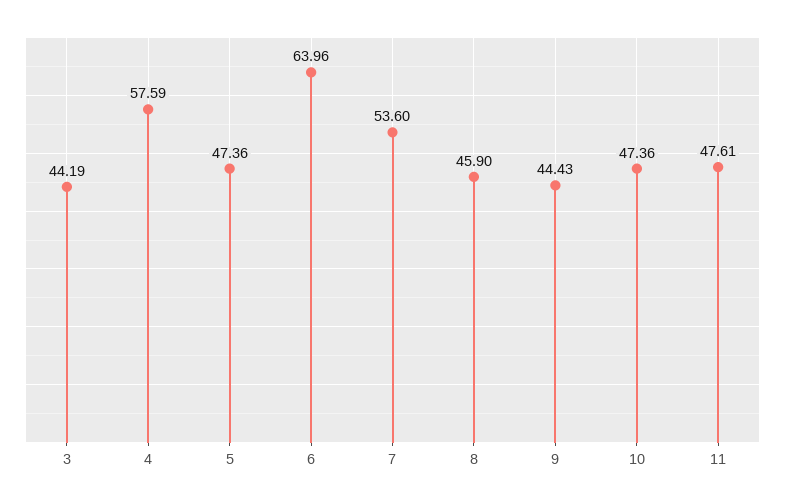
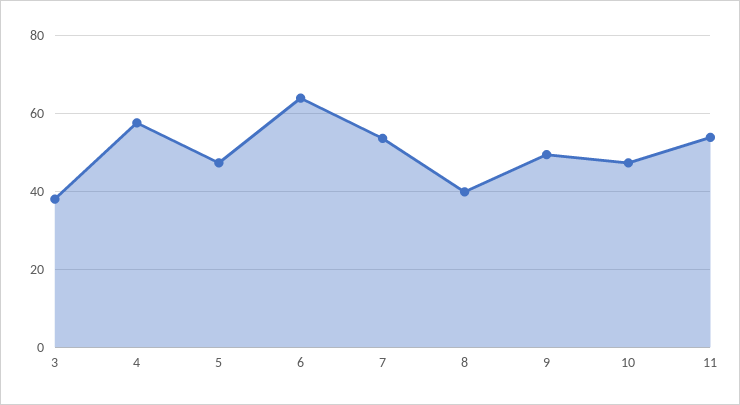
  {
-   "3": 44.19,
+   "3": 38,
    "4": 57.59,
    "5": 47.36,
    "6": 63.96,
    "7": 53.6,
-   "8": 45.9,
+   "8": 40,
-   "9": 44.43,
+   "9": 50,
    "10": 47.36,
-   "11": 47.61
+   "11": 54
  }

